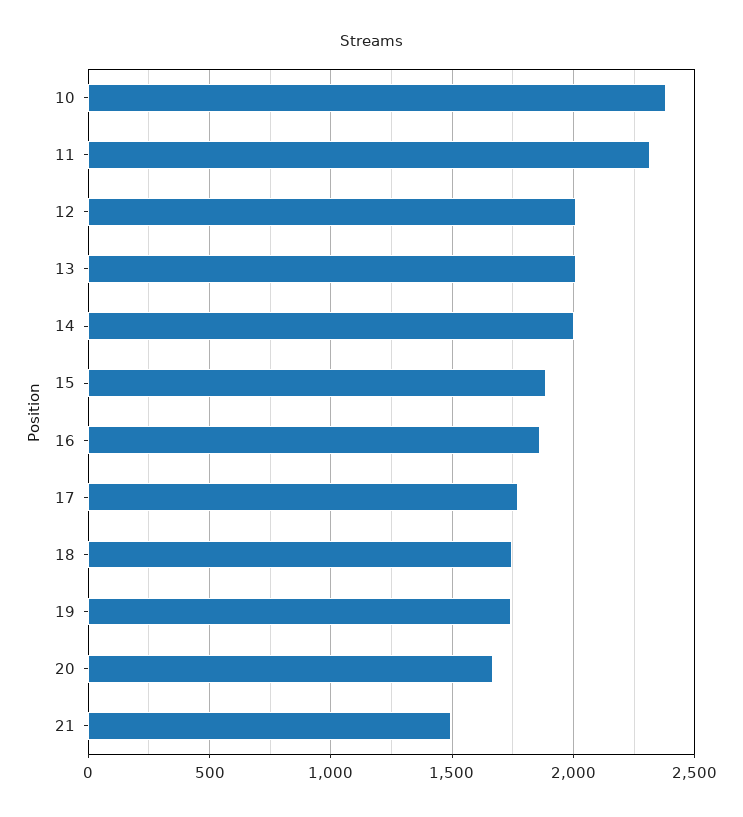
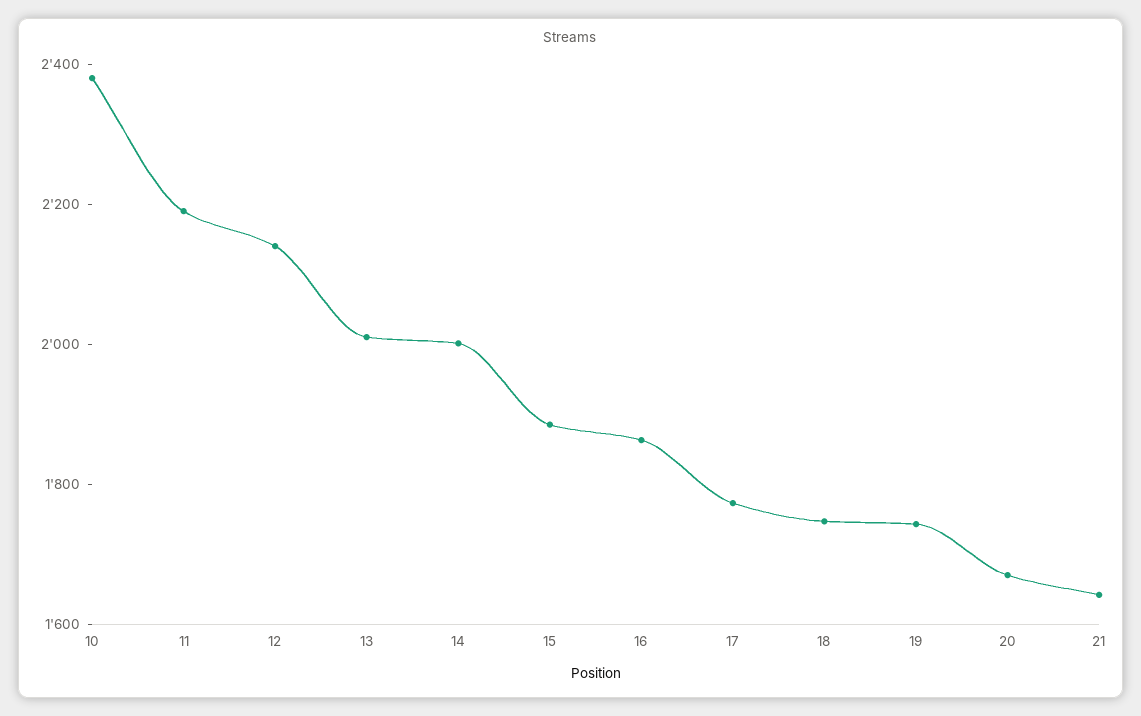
  {
    "10": 2400,
-   "11": 2300,
+   "11": 2200,
-   "12": 2000,
+   "12": 2150,
    "13": 2000,
    "14": 2000,
    "15": 1900,
    "16": 1850,
    "17": 1750,
    "18": 1750,
    "19": 1750,
    "20": 1650,
-   "21": 1500
+   "21": 1650
  }

